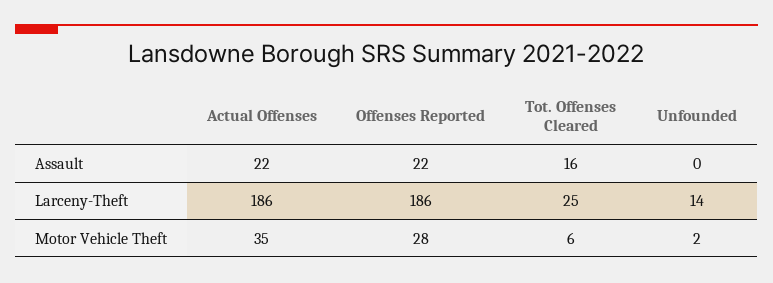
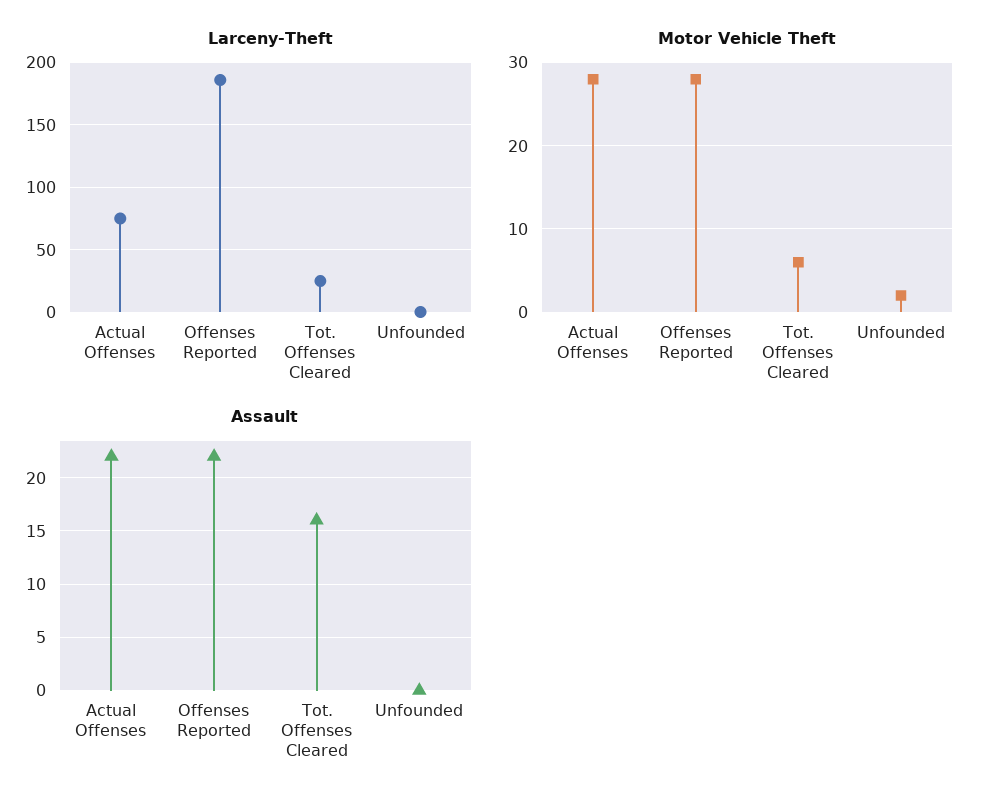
  {
    "Assault": {
      "Actual Offenses": 22,
      "Offenses Reported": 22,
      "Tot. Offenses Cleared": 16,
      "Unfounded": 0
    },
    "Larceny-Theft": {
-     "Actual Offenses": 186,
+     "Actual Offenses": 75,
      "Offenses Reported": 186,
      "Tot. Offenses Cleared": 25,
-     "Unfounded": 14
+     "Unfounded": 0
    },
    "Motor Vehicle Theft": {
-     "Actual Offenses": 35,
+     "Actual Offenses": 28,
      "Offenses Reported": 28,
      "Tot. Offenses Cleared": 6,
      "Unfounded": 2
    }
  }

